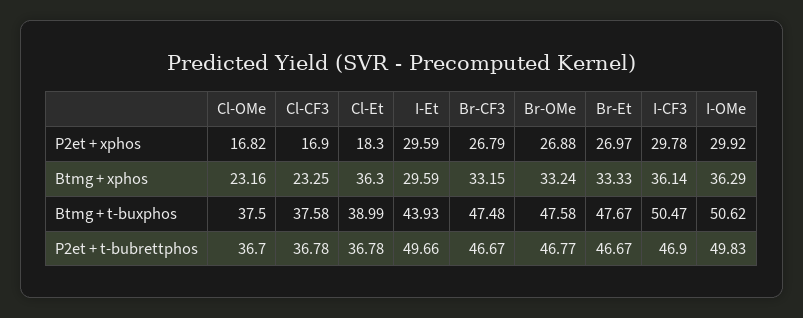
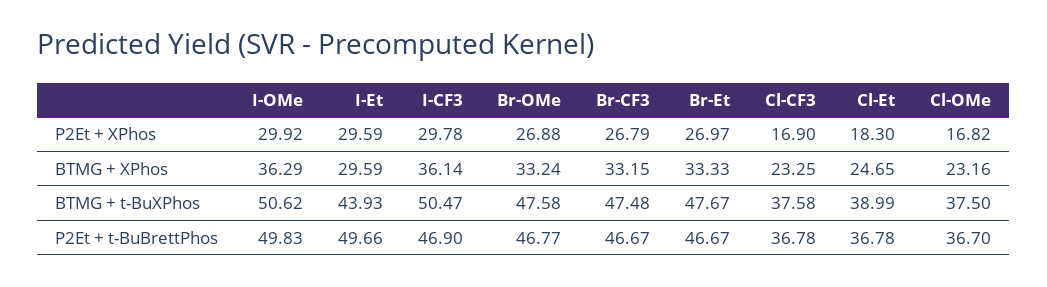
  {
    "Cl-OMe": {
      "P2et + xphos": 16.82,
      "Btmg + xphos": 23.16,
      "Btmg + t-buxphos": 37.5,
      "P2et + t-bubrettphos": 36.7
    },
    "Cl-CF3": {
      "P2et + xphos": 16.9,
      "Btmg + xphos": 23.25,
      "Btmg + t-buxphos": 37.58,
      "P2et + t-bubrettphos": 36.78
    },
    "Cl-Et": {
      "P2et + xphos": 18.3,
-     "Btmg + xphos": 36.3,
+     "Btmg + xphos": 24.65,
      "Btmg + t-buxphos": 38.99,
      "P2et + t-bubrettphos": 36.78
    },
    "I-Et": {
      "P2et + xphos": 29.59,
      "Btmg + xphos": 29.59,
      "Btmg + t-buxphos": 43.93,
      "P2et + t-bubrettphos": 49.66
    },
    "Br-CF3": {
      "P2et + xphos": 26.79,
      "Btmg + xphos": 33.15,
      "Btmg + t-buxphos": 47.48,
      "P2et + t-bubrettphos": 46.67
    },
    "Br-OMe": {
      "P2et + xphos": 26.88,
      "Btmg + xphos": 33.24,
      "Btmg + t-buxphos": 47.58,
      "P2et + t-bubrettphos": 46.77
    },
    "Br-Et": {
      "P2et + xphos": 26.97,
      "Btmg + xphos": 33.33,
      "Btmg + t-buxphos": 47.67,
      "P2et + t-bubrettphos": 46.67
    },
    "I-CF3": {
      "P2et + xphos": 29.78,
      "Btmg + xphos": 36.14,
      "Btmg + t-buxphos": 50.47,
      "P2et + t-bubrettphos": 46.9
    },
    "I-OMe": {
      "P2et + xphos": 29.92,
      "Btmg + xphos": 36.29,
      "Btmg + t-buxphos": 50.62,
      "P2et + t-bubrettphos": 49.83
    }
  }

